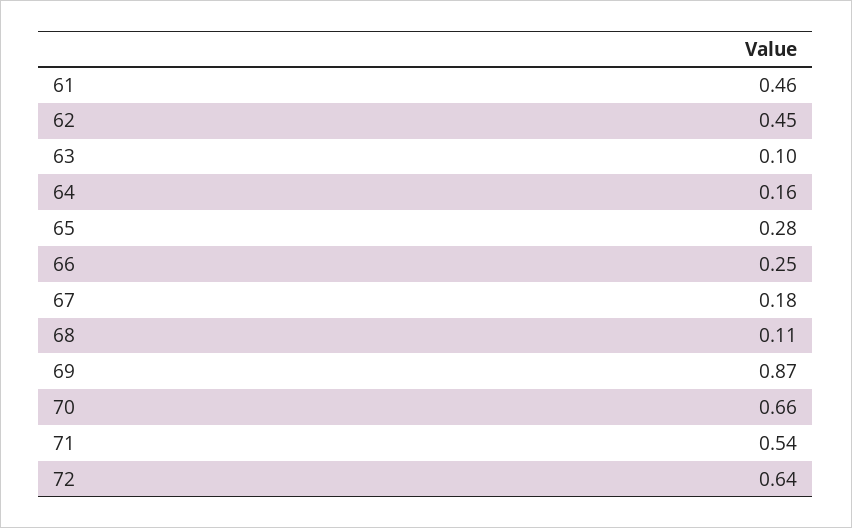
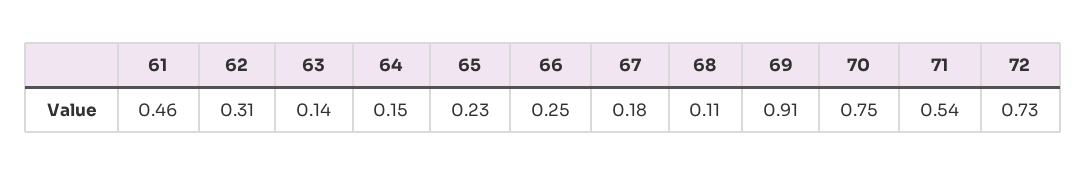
  {
    "61": 0.46,
-   "62": 0.45,
+   "62": 0.31,
-   "63": 0.1,
+   "63": 0.14,
-   "64": 0.16,
+   "64": 0.15,
-   "65": 0.28,
+   "65": 0.23,
    "66": 0.25,
    "67": 0.18,
    "68": 0.11,
-   "69": 0.87,
+   "69": 0.91,
-   "70": 0.66,
+   "70": 0.75,
    "71": 0.54,
-   "72": 0.64
+   "72": 0.73
  }

